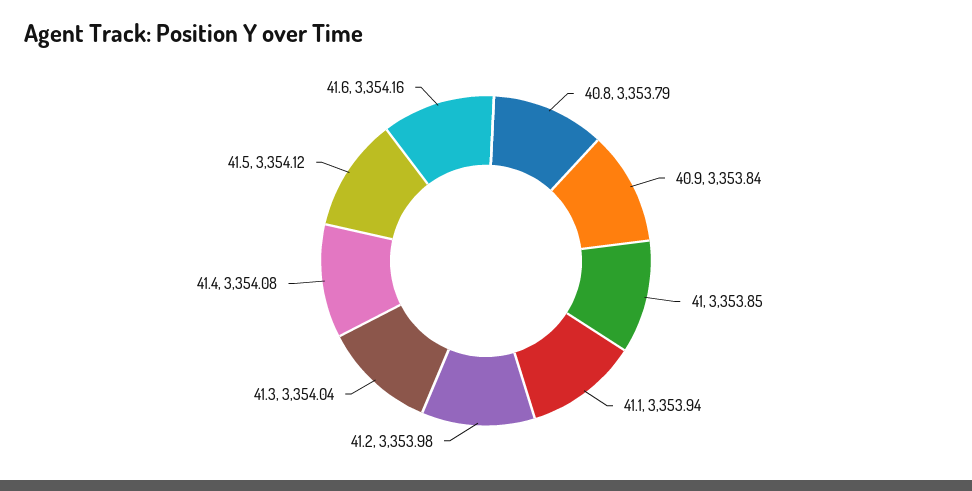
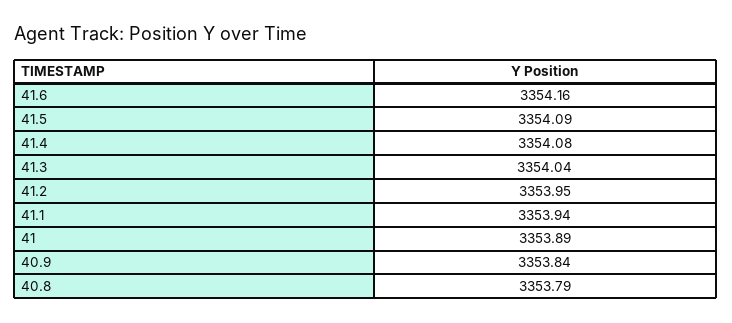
  {
    "40.8": 3353.79,
    "40.9": 3353.84,
-   "41": 3353.85,
+   "41": 3353.89,
    "41.1": 3353.94,
-   "41.2": 3353.98,
+   "41.2": 3353.95,
    "41.3": 3354.04,
    "41.4": 3354.08,
-   "41.5": 3354.12,
+   "41.5": 3354.09,
    "41.6": 3354.16
  }

